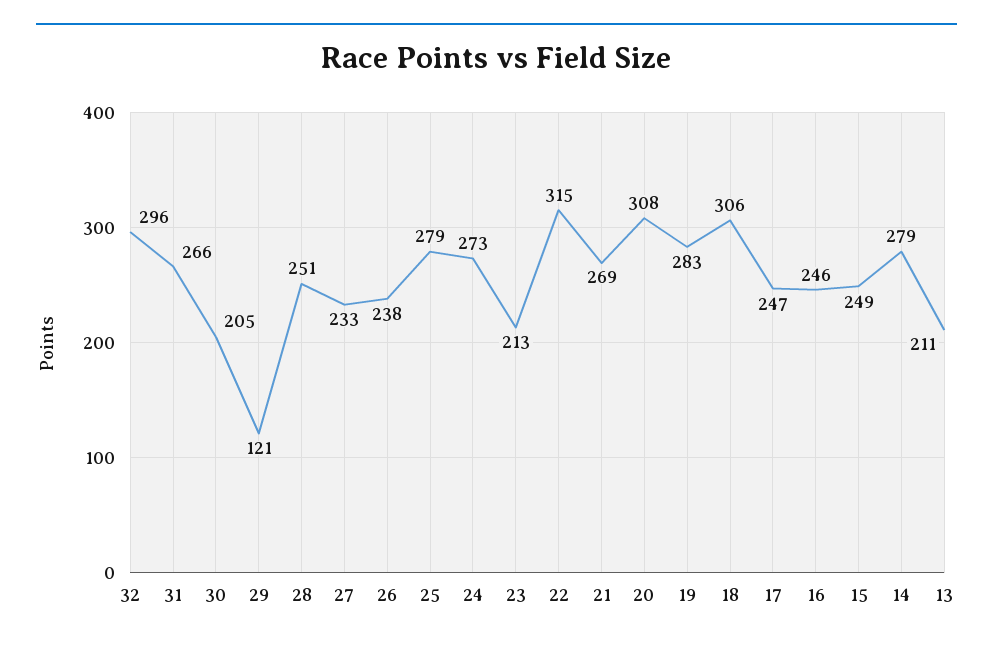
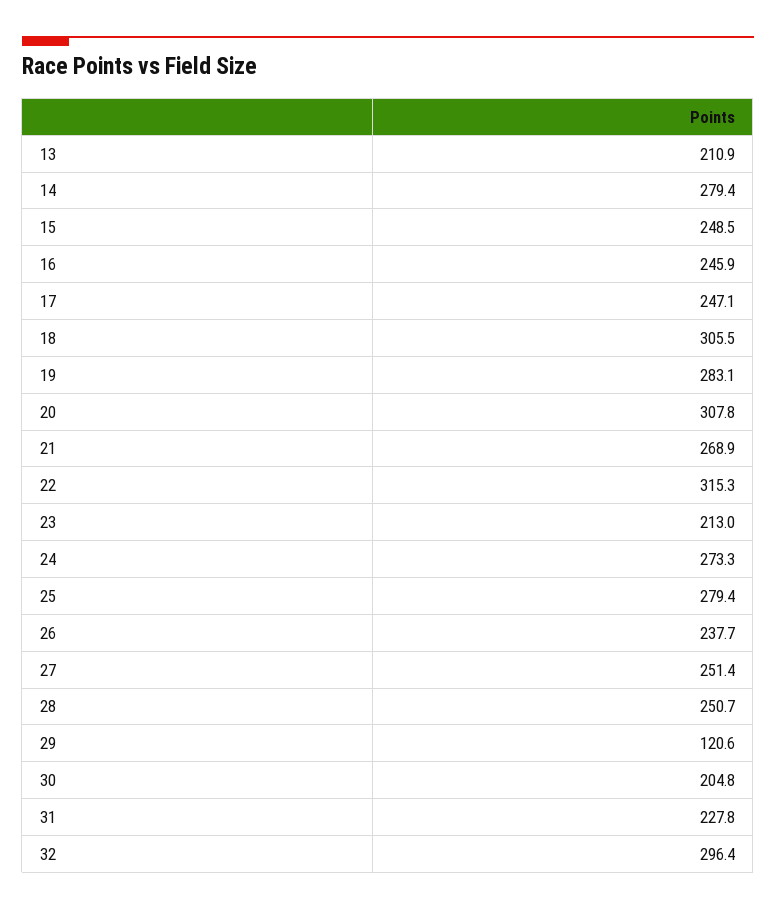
  {
    "32": 296.4,
-   "31": 266,
+   "31": 227.8,
    "30": 204.8,
    "29": 120.6,
    "28": 250.7,
-   "27": 233,
+   "27": 251.4,
    "26": 237.7,
    "25": 279.4,
    "24": 273.3,
    "23": 213,
    "22": 315.3,
    "21": 268.9,
    "20": 307.8,
    "19": 283.1,
    "18": 305.5,
    "17": 247.1,
    "16": 245.9,
    "15": 248.5,
    "14": 279.4,
    "13": 210.9
  }

